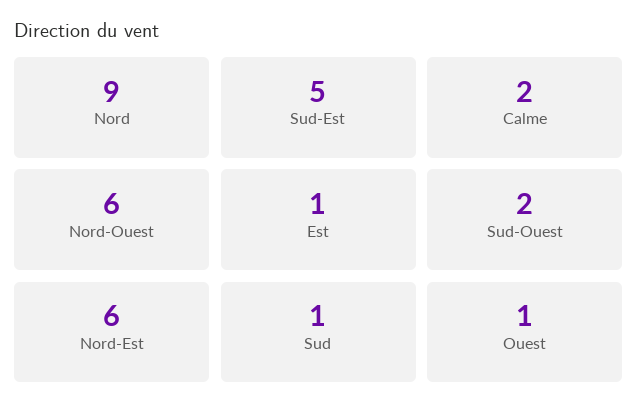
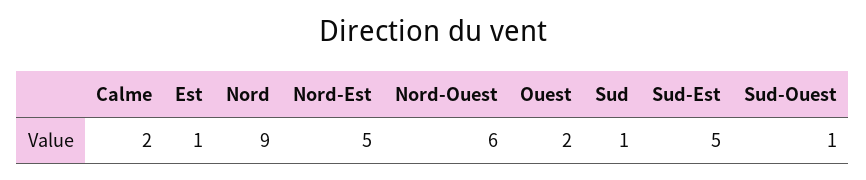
  {
    "Nord": 9,
    "Sud-Est": 5,
    "Calme": 2,
    "Nord-Ouest": 6,
    "Est": 1,
-   "Sud-Ouest": 2,
+   "Sud-Ouest": 1,
-   "Nord-Est": 6,
+   "Nord-Est": 5,
    "Sud": 1,
-   "Ouest": 1
+   "Ouest": 2
  }

